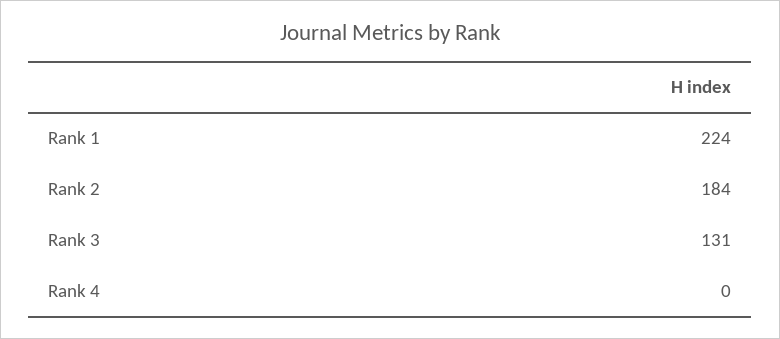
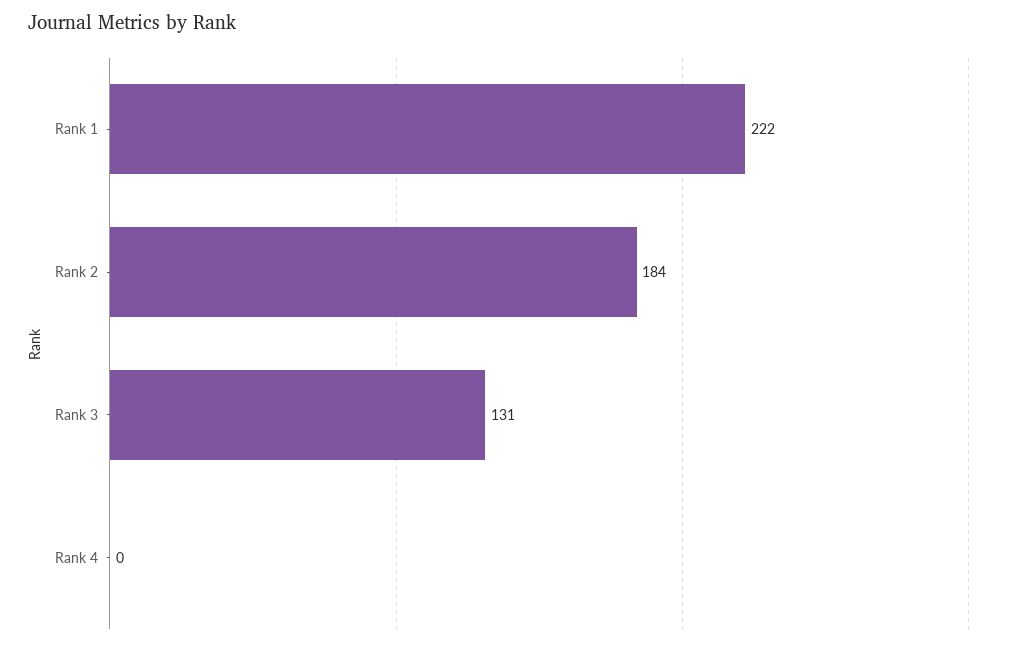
  {
-   "Rank 1": 224,
+   "Rank 1": 222,
    "Rank 2": 184,
    "Rank 3": 131,
    "Rank 4": 0
  }

